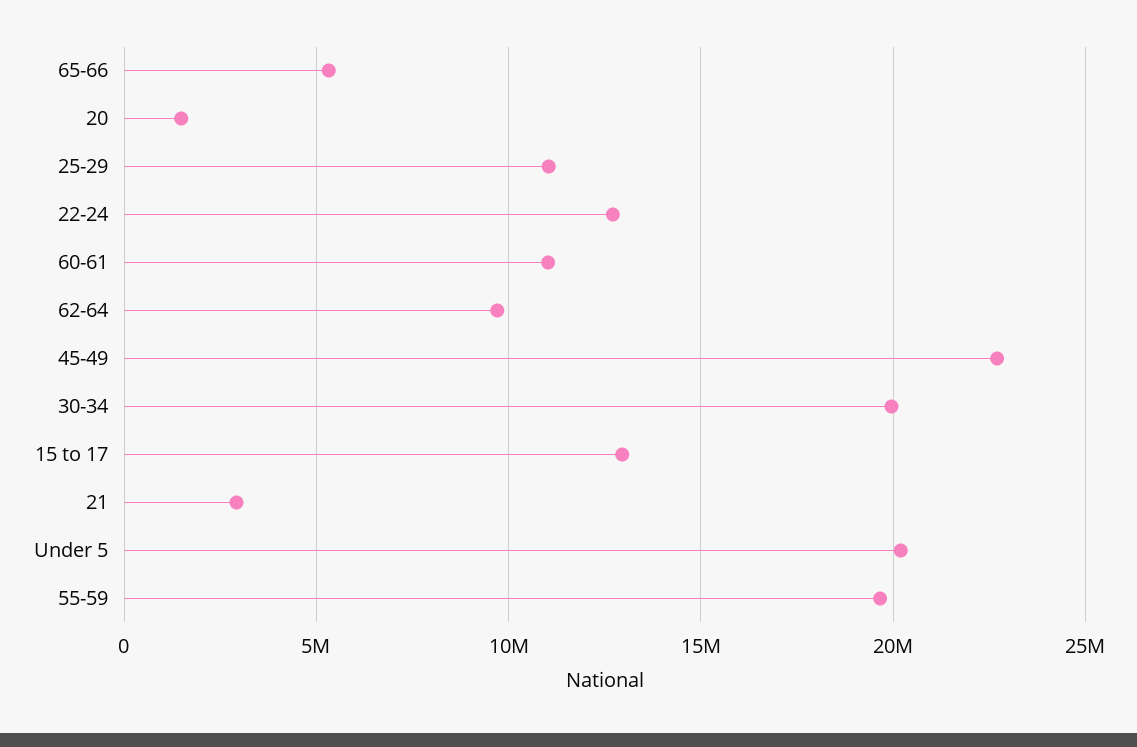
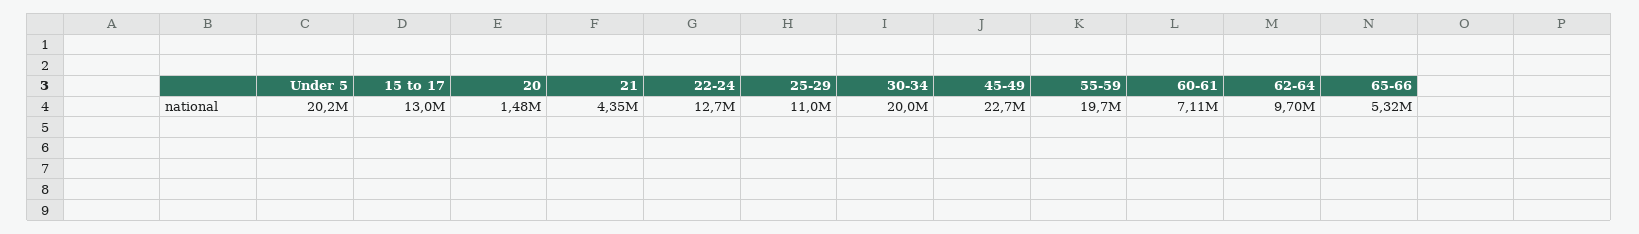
  {
    "65-66": 5320000,
    "20": 1480000,
    "25-29": 11000000,
    "22-24": 12700000,
-   "60-61": 11000000,
+   "60-61": 7110000,
    "62-64": 9700000,
    "45-49": 22700000,
    "30-34": 20000000,
    "15 to 17": 13000000,
-   "21": 3000000,
+   "21": 4350000,
    "Under 5": 20200000,
    "55-59": 19700000
  }

